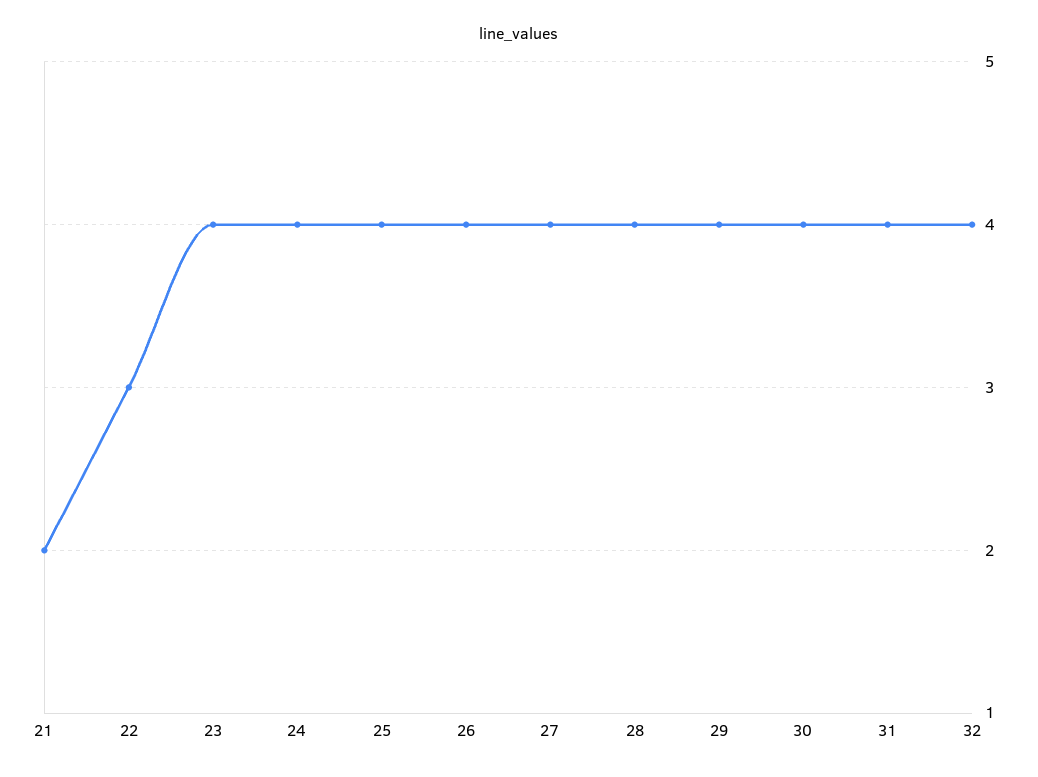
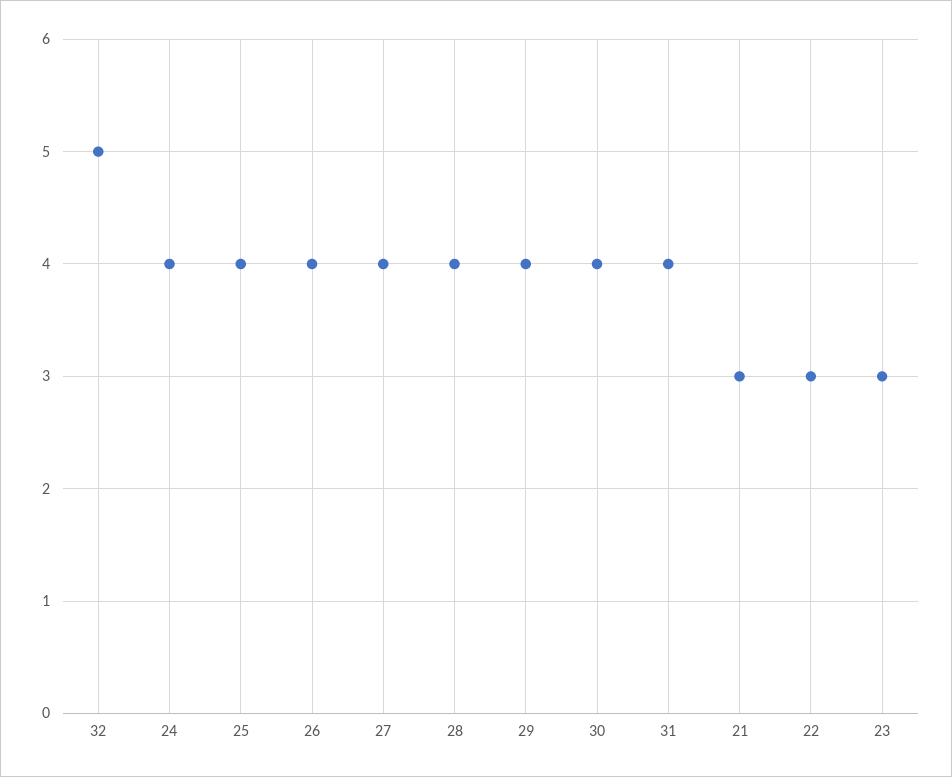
  {
-   "21": 2,
+   "21": 3,
    "22": 3,
-   "23": 4,
+   "23": 3,
    "24": 4,
    "25": 4,
    "26": 4,
    "27": 4,
    "28": 4,
    "29": 4,
    "30": 4,
    "31": 4,
-   "32": 4
+   "32": 5
  }

